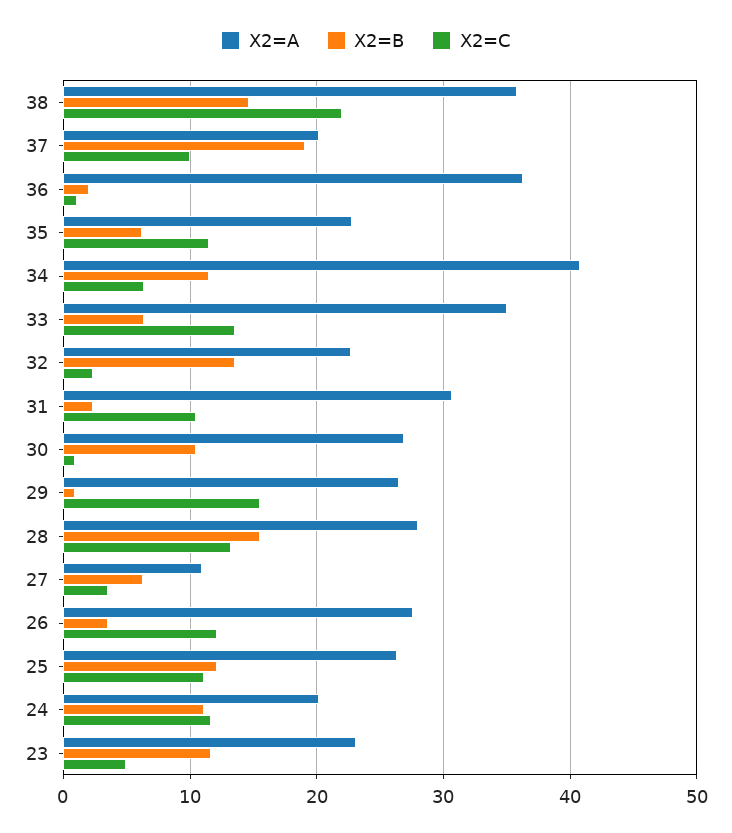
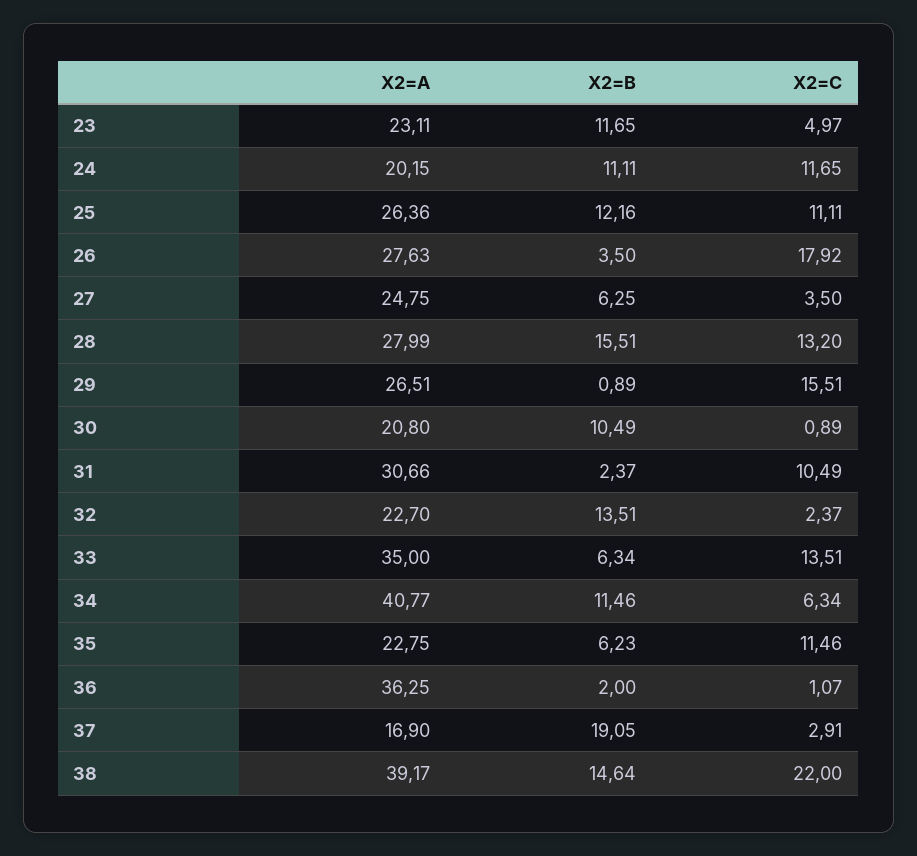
  {
    "X2=A": {
-     "38": 36,
+     "38": 39.17,
-     "37": 20,
+     "37": 16.9,
      "36": 36.25,
      "35": 22.75,
      "34": 40.77,
      "33": 35,
      "32": 22.7,
      "31": 30.66,
-     "30": 27,
+     "30": 20.8,
      "29": 26.51,
      "28": 27.99,
-     "27": 11,
+     "27": 24.75,
      "26": 27.63,
      "25": 26.36,
      "24": 20.15,
      "23": 23.11
    },
    "X2=B": {
      "38": 14.64,
      "37": 19.05,
      "36": 2,
      "35": 6.23,
      "34": 11.46,
      "33": 6.34,
      "32": 13.51,
      "31": 2.37,
      "30": 10.49,
      "29": 0.89,
      "28": 15.51,
      "27": 6.25,
      "26": 3.5,
      "25": 12.16,
      "24": 11.11,
      "23": 11.65
    },
    "X2=C": {
      "38": 22,
-     "37": 10,
+     "37": 2.91,
      "36": 1.07,
      "35": 11.46,
      "34": 6.34,
      "33": 13.51,
      "32": 2.37,
      "31": 10.49,
      "30": 0.89,
      "29": 15.51,
      "28": 13.2,
      "27": 3.5,
-     "26": 12,
+     "26": 17.92,
      "25": 11.11,
      "24": 11.65,
      "23": 4.97
    }
  }

